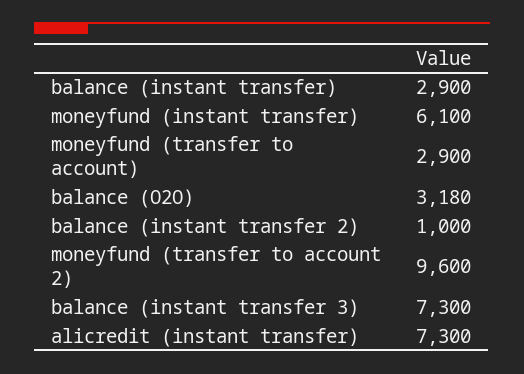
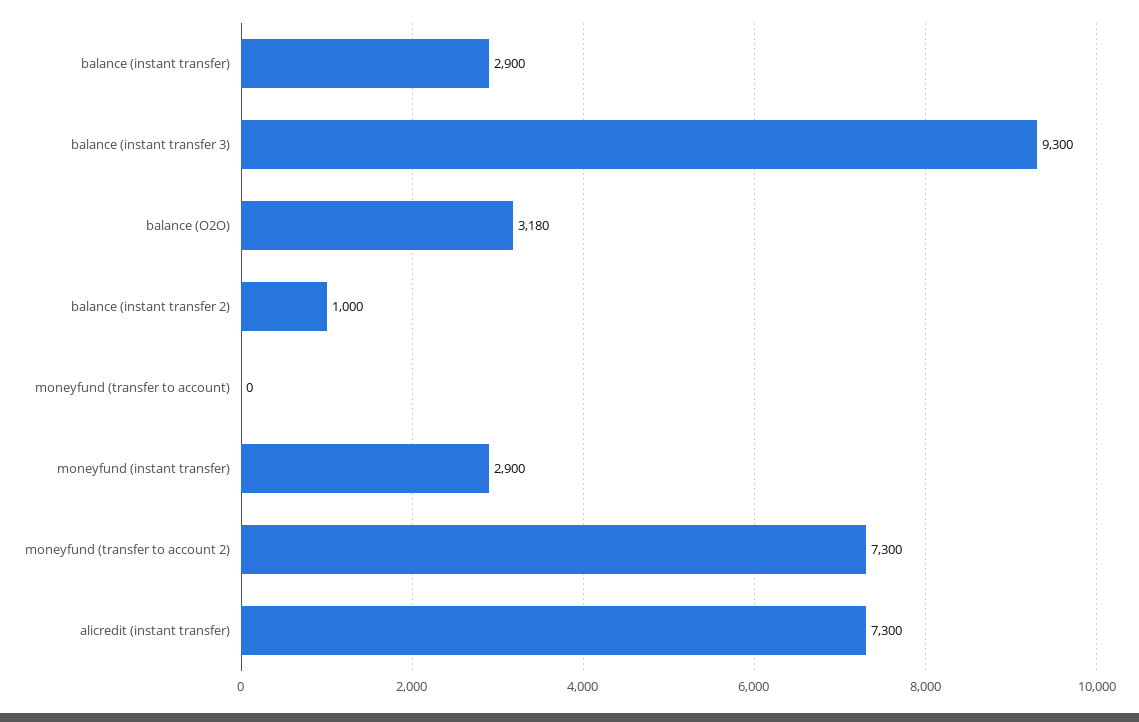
  {
    "balance (instant transfer)": 2900,
-   "moneyfund (instant transfer)": 6100,
+   "moneyfund (instant transfer)": 2900,
-   "moneyfund (transfer to account)": 2900,
+   "moneyfund (transfer to account)": 0,
    "balance (O2O)": 3180,
    "balance (instant transfer 2)": 1000,
-   "moneyfund (transfer to account 2)": 9600,
+   "moneyfund (transfer to account 2)": 7300,
-   "balance (instant transfer 3)": 7300,
+   "balance (instant transfer 3)": 9300,
    "alicredit (instant transfer)": 7300
  }

